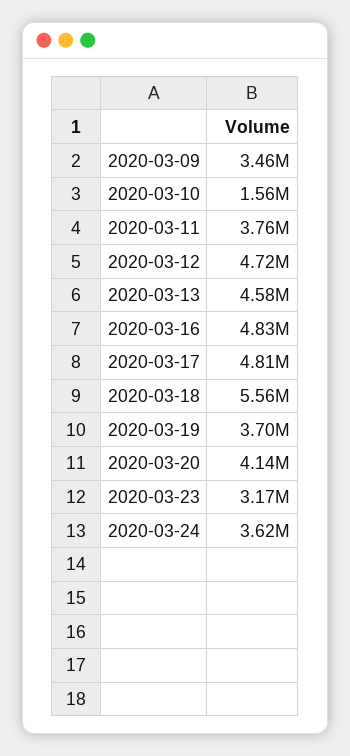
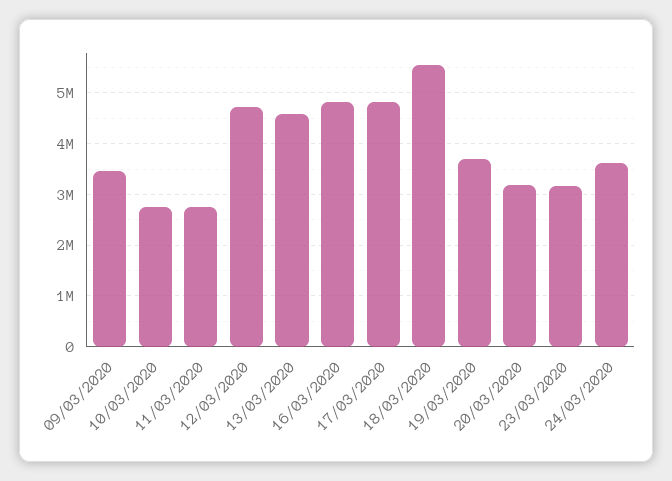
  {
    "2020-03-09": 3460000,
-   "2020-03-10": 1560000,
+   "2020-03-10": 2800000,
-   "2020-03-11": 3760000,
+   "2020-03-11": 2800000,
    "2020-03-12": 4720000,
    "2020-03-13": 4580000,
    "2020-03-16": 4830000,
    "2020-03-17": 4810000,
    "2020-03-18": 5560000,
    "2020-03-19": 3700000,
-   "2020-03-20": 4140000,
+   "2020-03-20": 3200000,
    "2020-03-23": 3170000,
    "2020-03-24": 3620000
  }

